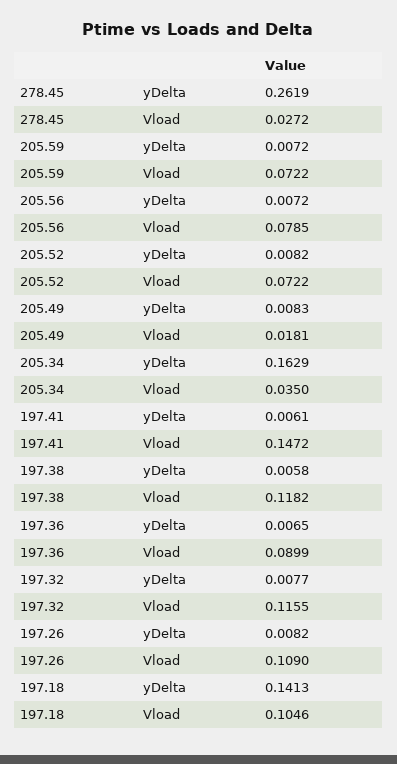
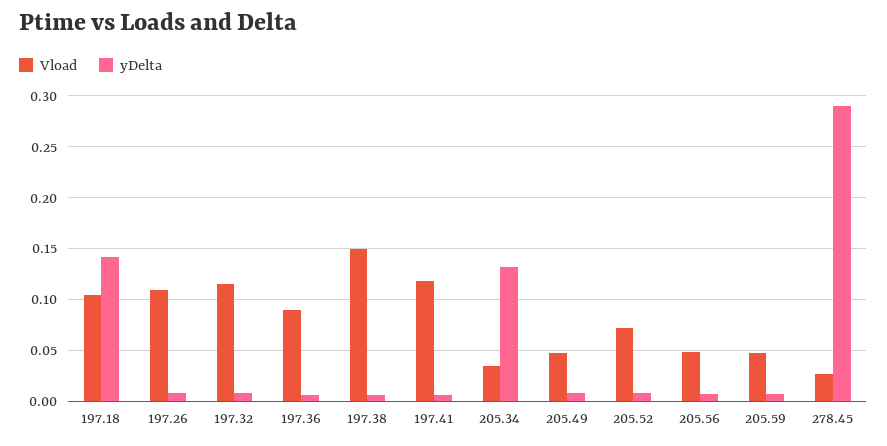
  {
    "yDelta": {
-     "278.45": 0.2619,
+     "278.45": 0.29,
      "205.59": 0.0072,
      "205.56": 0.0072,
      "205.52": 0.0082,
      "205.49": 0.0083,
-     "205.34": 0.1629,
+     "205.34": 0.13,
      "197.41": 0.0061,
      "197.38": 0.0058,
      "197.36": 0.0065,
      "197.32": 0.0077,
      "197.26": 0.0082,
      "197.18": 0.1413
    },
    "Vload": {
      "278.45": 0.0272,
-     "205.59": 0.0722,
+     "205.59": 0.05,
-     "205.56": 0.0785,
+     "205.56": 0.05,
      "205.52": 0.0722,
-     "205.49": 0.0181,
+     "205.49": 0.05,
      "205.34": 0.035,
-     "197.41": 0.1472,
+     "197.41": 0.12,
-     "197.38": 0.1182,
+     "197.38": 0.15,
      "197.36": 0.0899,
      "197.32": 0.1155,
      "197.26": 0.109,
      "197.18": 0.1046
    }
  }

